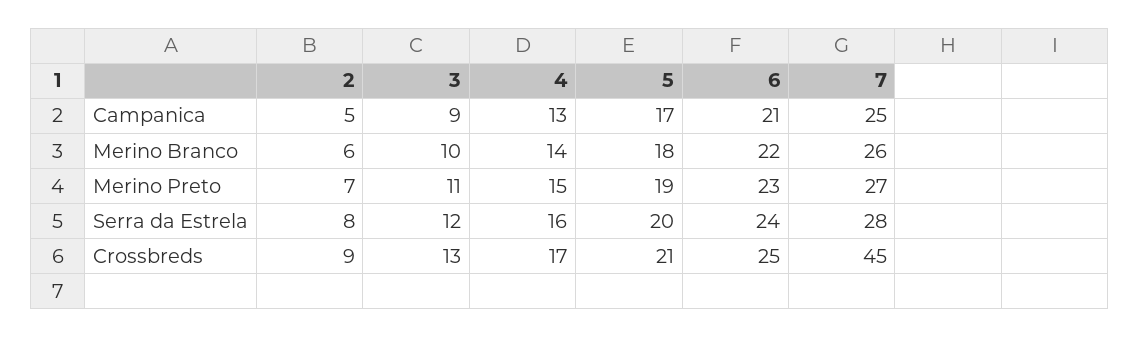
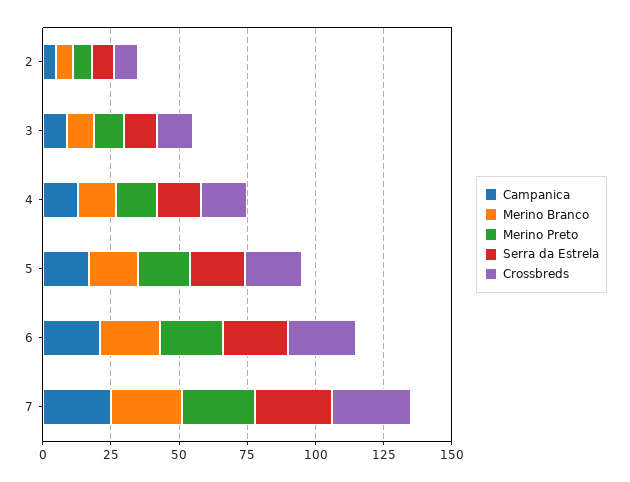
  {
    "Campanica": {
      "2": 5,
      "3": 9,
      "4": 13,
      "5": 17,
      "6": 21,
      "7": 25
    },
    "Merino Branco": {
      "2": 6,
      "3": 10,
      "4": 14,
      "5": 18,
      "6": 22,
      "7": 26
    },
    "Merino Preto": {
      "2": 7,
      "3": 11,
      "4": 15,
      "5": 19,
      "6": 23,
      "7": 27
    },
    "Serra da Estrela": {
      "2": 8,
      "3": 12,
      "4": 16,
      "5": 20,
      "6": 24,
      "7": 28
    },
    "Crossbreds": {
      "2": 9,
      "3": 13,
      "4": 17,
      "5": 21,
      "6": 25,
-     "7": 45
+     "7": 30
    }
  }

